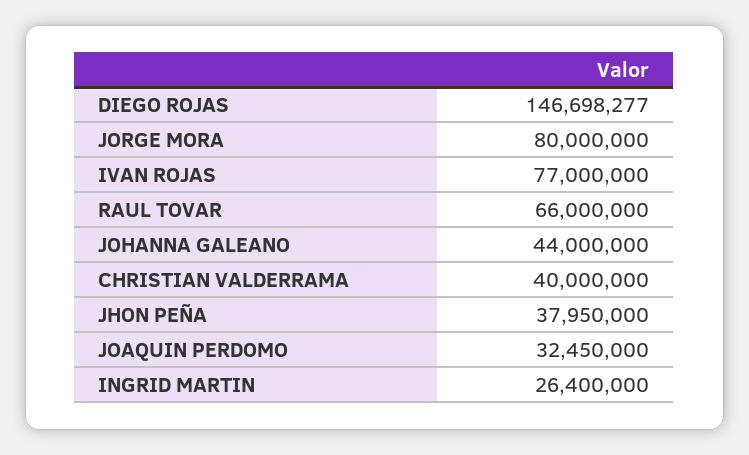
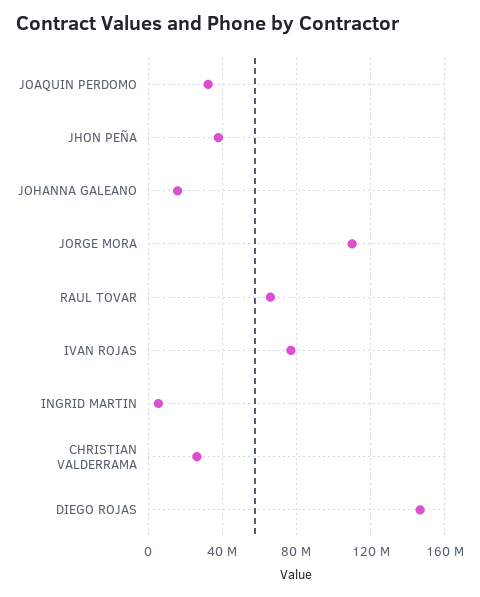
  {
    "DIEGO ROJAS": 146698277,
-   "JORGE MORA": 80000000,
+   "JORGE MORA": 110000000,
    "IVAN ROJAS": 77000000,
    "RAUL TOVAR": 66000000,
-   "JOHANNA GALEANO": 44000000,
+   "JOHANNA GALEANO": 15000000,
-   "CHRISTIAN VALDERRAMA": 40000000,
+   "CHRISTIAN VALDERRAMA": 25000000,
    "JHON PEÑA": 37950000,
    "JOAQUIN PERDOMO": 32450000,
-   "INGRID MARTIN": 26400000
+   "INGRID MARTIN": 5000000
  }

